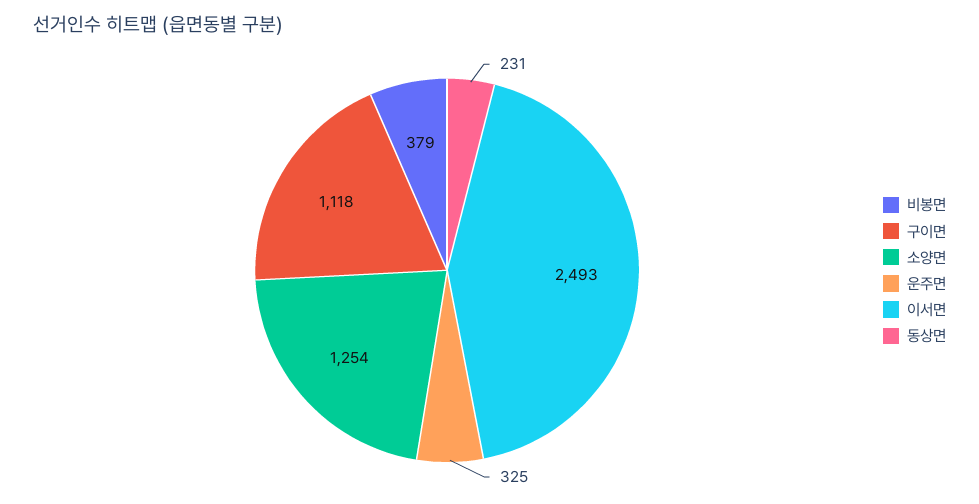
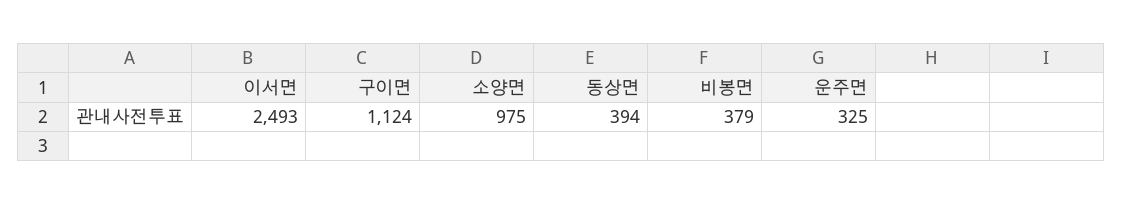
  {
    "비봉면": 379,
-   "구이면": 1118,
+   "구이면": 1124,
-   "소양면": 1254,
+   "소양면": 975,
    "운주면": 325,
    "이서면": 2493,
-   "동상면": 231
+   "동상면": 394
  }

